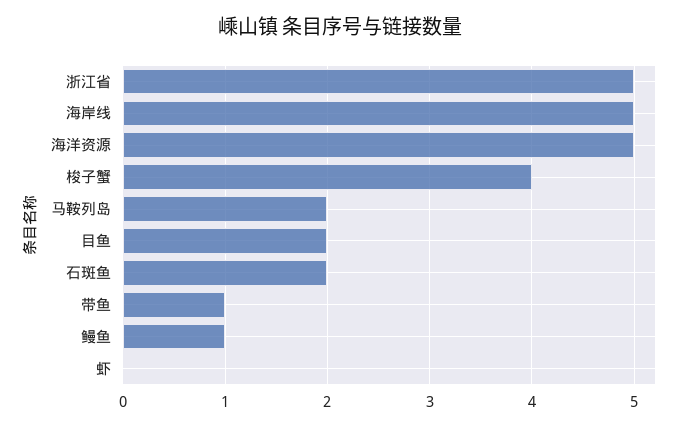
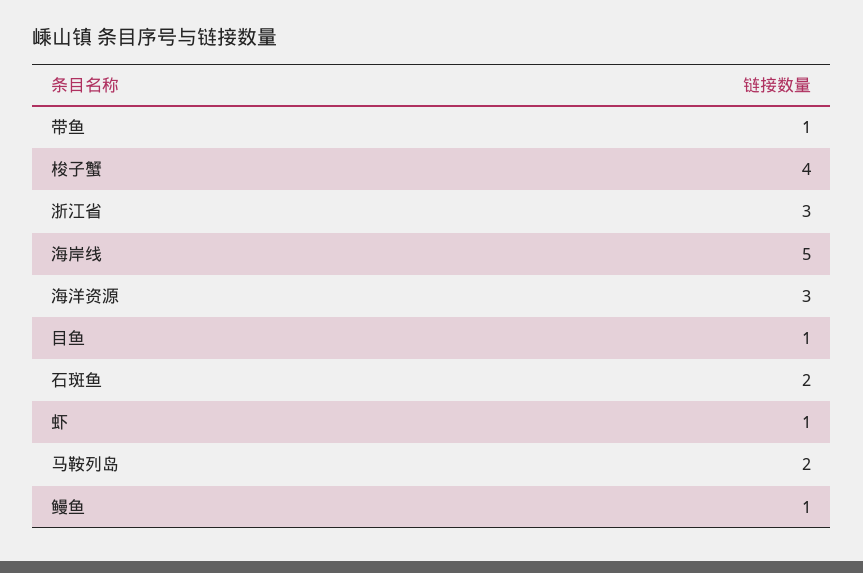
  {
-   "浙江省": 5,
+   "浙江省": 3,
    "海岸线": 5,
-   "海洋资源": 5,
+   "海洋资源": 3,
    "梭子蟹": 4,
    "马鞍列岛": 2,
-   "目鱼": 2,
+   "目鱼": 1,
    "石斑鱼": 2,
    "带鱼": 1,
    "鳗鱼": 1,
-   "虾": 0
+   "虾": 1
  }

